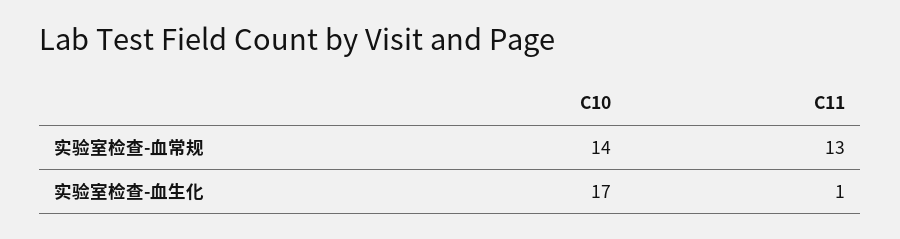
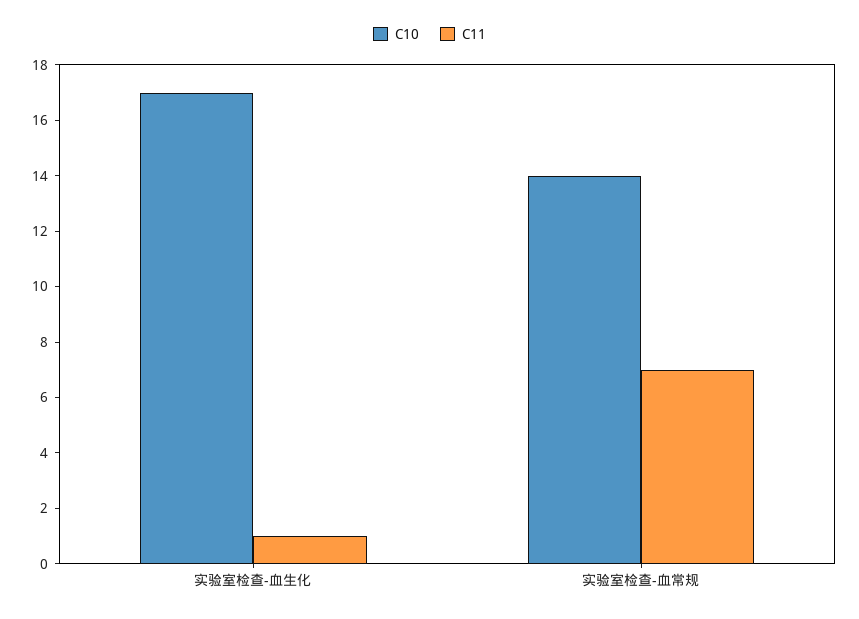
  {
    "C10": {
      "实验室检查-血常规": 14,
      "实验室检查-血生化": 17
    },
    "C11": {
-     "实验室检查-血常规": 13,
+     "实验室检查-血常规": 7,
      "实验室检查-血生化": 1
    }
  }

